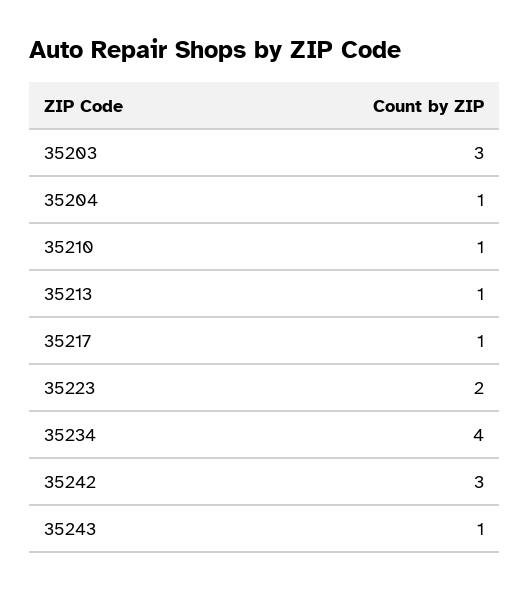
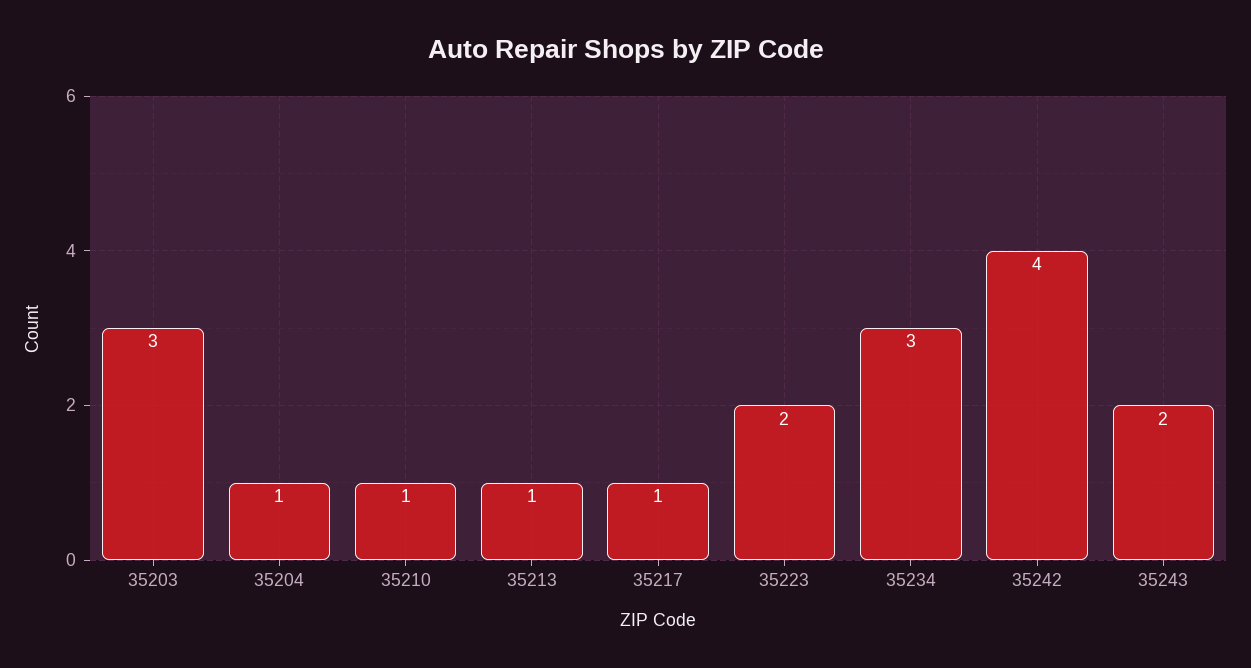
  {
    "35203": 3,
    "35204": 1,
    "35210": 1,
    "35213": 1,
    "35217": 1,
    "35223": 2,
-   "35234": 4,
+   "35234": 3,
-   "35242": 3,
+   "35242": 4,
-   "35243": 1
+   "35243": 2
  }

